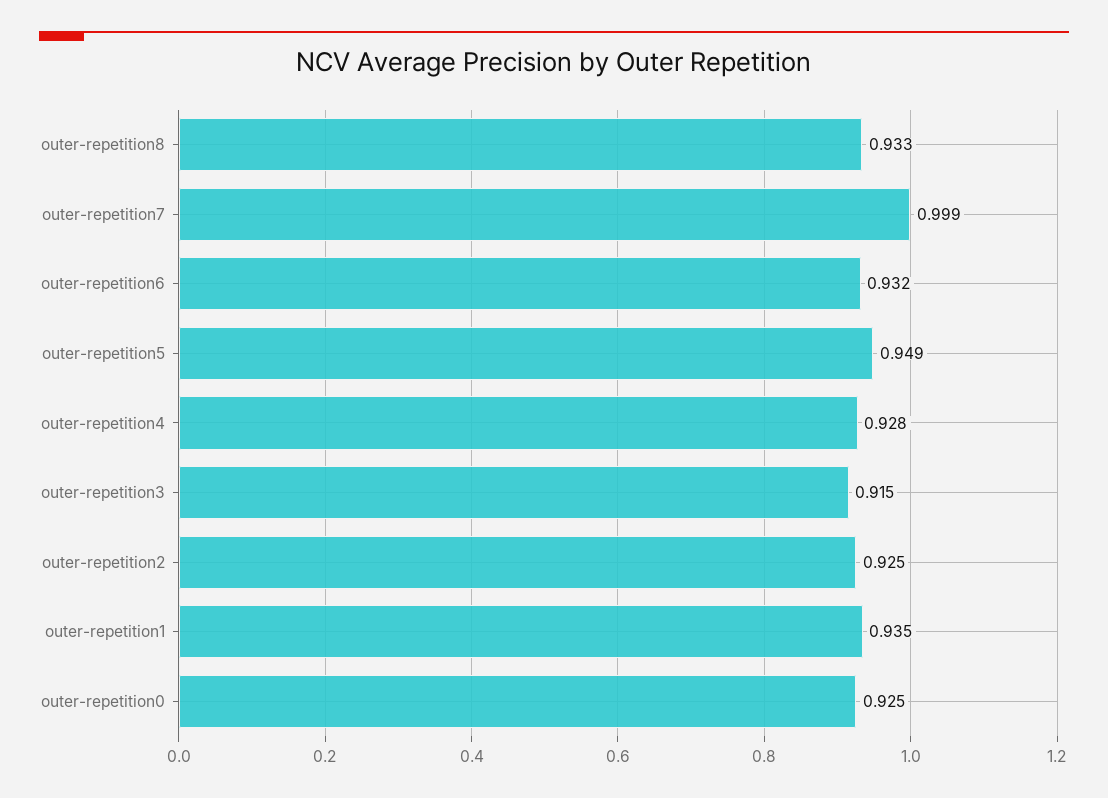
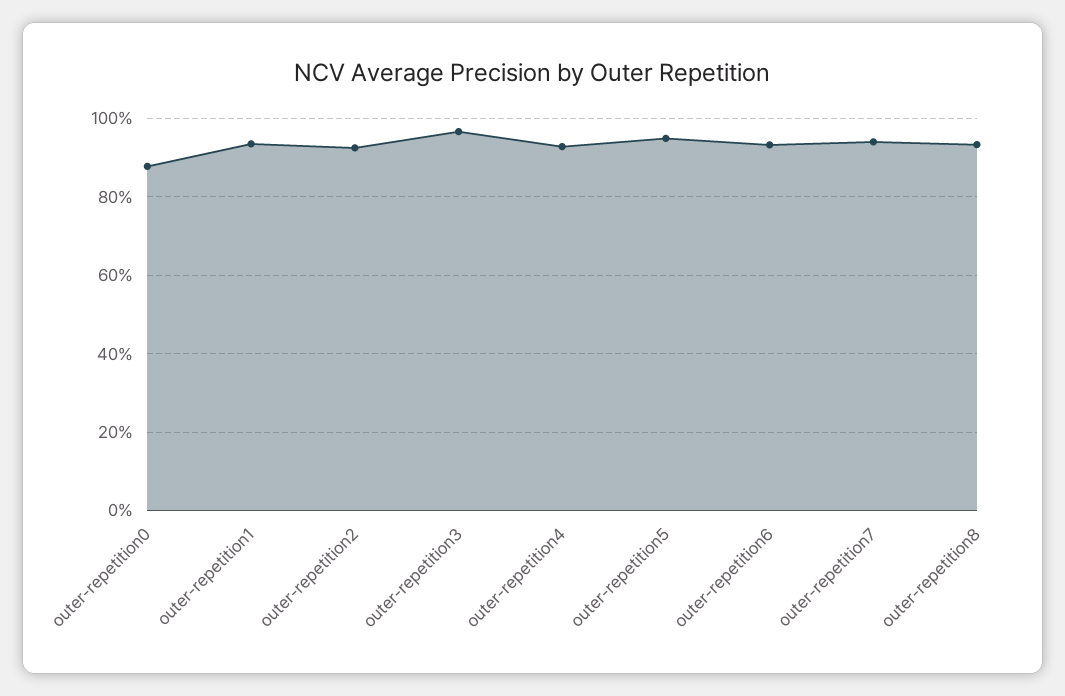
  {
    "outer-repetition8": 0.933,
-   "outer-repetition7": 0.999,
+   "outer-repetition7": 0.94,
    "outer-repetition6": 0.932,
    "outer-repetition5": 0.949,
    "outer-repetition4": 0.928,
-   "outer-repetition3": 0.915,
+   "outer-repetition3": 0.96,
    "outer-repetition2": 0.925,
    "outer-repetition1": 0.935,
-   "outer-repetition0": 0.925
+   "outer-repetition0": 0.88
  }

